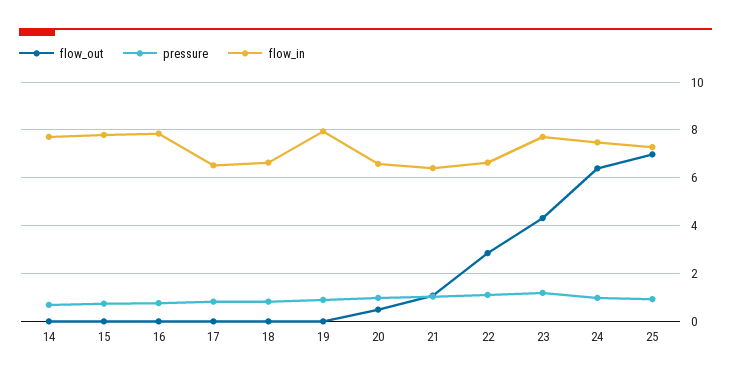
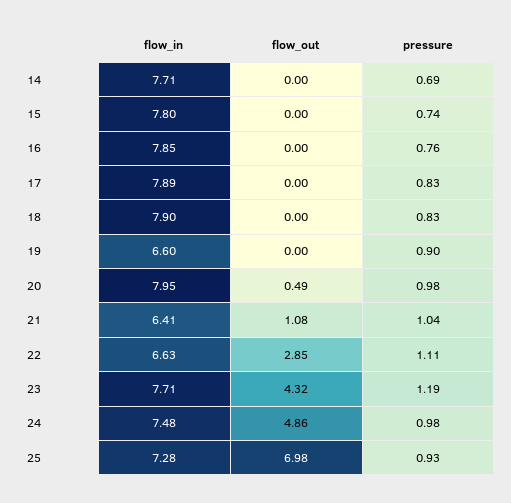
  {
    "flow_out": {
      "14": 0,
      "15": 0,
      "16": 0,
      "17": 0,
      "18": 0,
      "19": 0,
      "20": 0.49,
      "21": 1.08,
      "22": 2.85,
      "23": 4.32,
-     "24": 6.5,
+     "24": 4.86,
      "25": 6.98
    },
    "pressure": {
      "14": 0.69,
      "15": 0.74,
      "16": 0.76,
      "17": 0.83,
      "18": 0.83,
      "19": 0.9,
      "20": 0.98,
      "21": 1.04,
      "22": 1.11,
      "23": 1.19,
      "24": 0.98,
      "25": 0.93
    },
    "flow_in": {
      "14": 7.71,
      "15": 7.8,
      "16": 7.85,
-     "17": 6.5,
+     "17": 7.89,
-     "18": 6.5,
+     "18": 7.9,
-     "19": 8,
+     "19": 6.6,
-     "20": 6.5,
+     "20": 7.95,
      "21": 6.41,
      "22": 6.63,
      "23": 7.71,
      "24": 7.48,
      "25": 7.28
    }
  }

